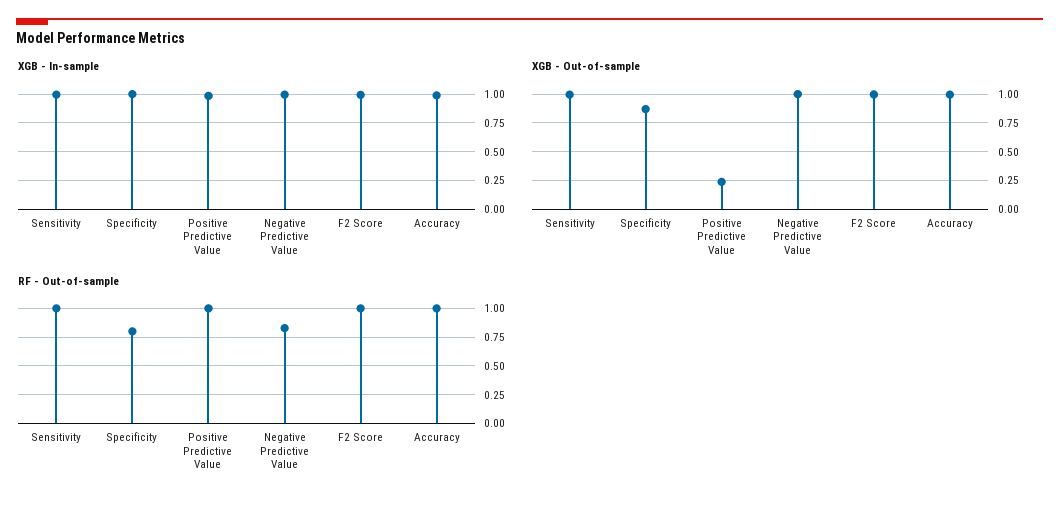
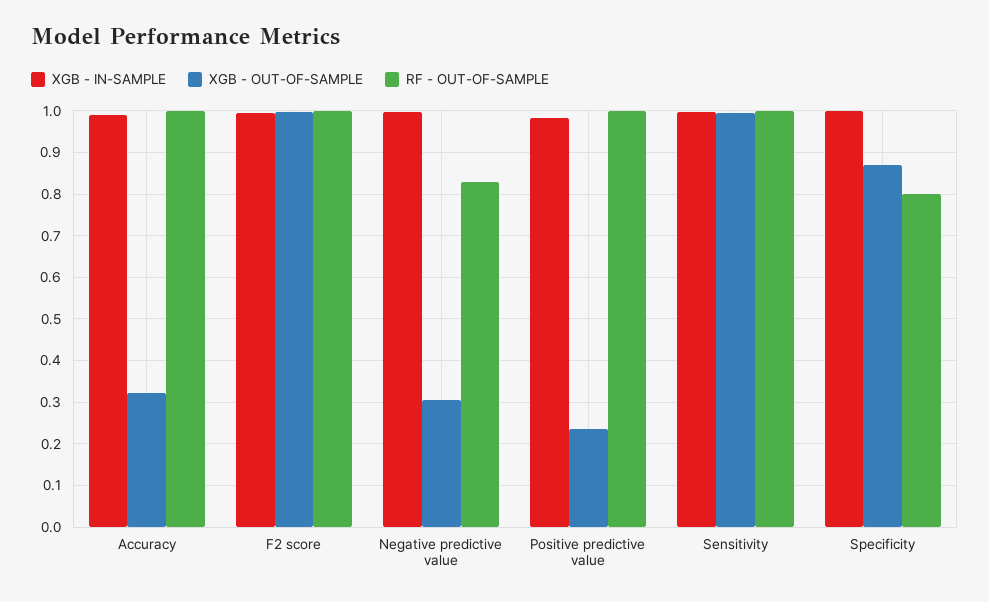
  {
    "XGB - In-sample": {
      "Sensitivity": 1,
      "Specificity": 1,
      "Positive Predictive Value": 0.98,
      "Negative Predictive Value": 1,
      "F2 Score": 1,
      "Accuracy": 0.98
    },
    "XGB - Out-of-sample": {
      "Sensitivity": 1,
      "Specificity": 0.86,
      "Positive Predictive Value": 0.24,
-     "Negative Predictive Value": 1,
+     "Negative Predictive Value": 0.3,
      "F2 Score": 1,
-     "Accuracy": 1
+     "Accuracy": 0.32
    },
    "RF - Out-of-sample": {
      "Sensitivity": 1,
      "Specificity": 0.8,
      "Positive Predictive Value": 1,
      "Negative Predictive Value": 0.82,
      "F2 Score": 1,
      "Accuracy": 1
    }
  }

